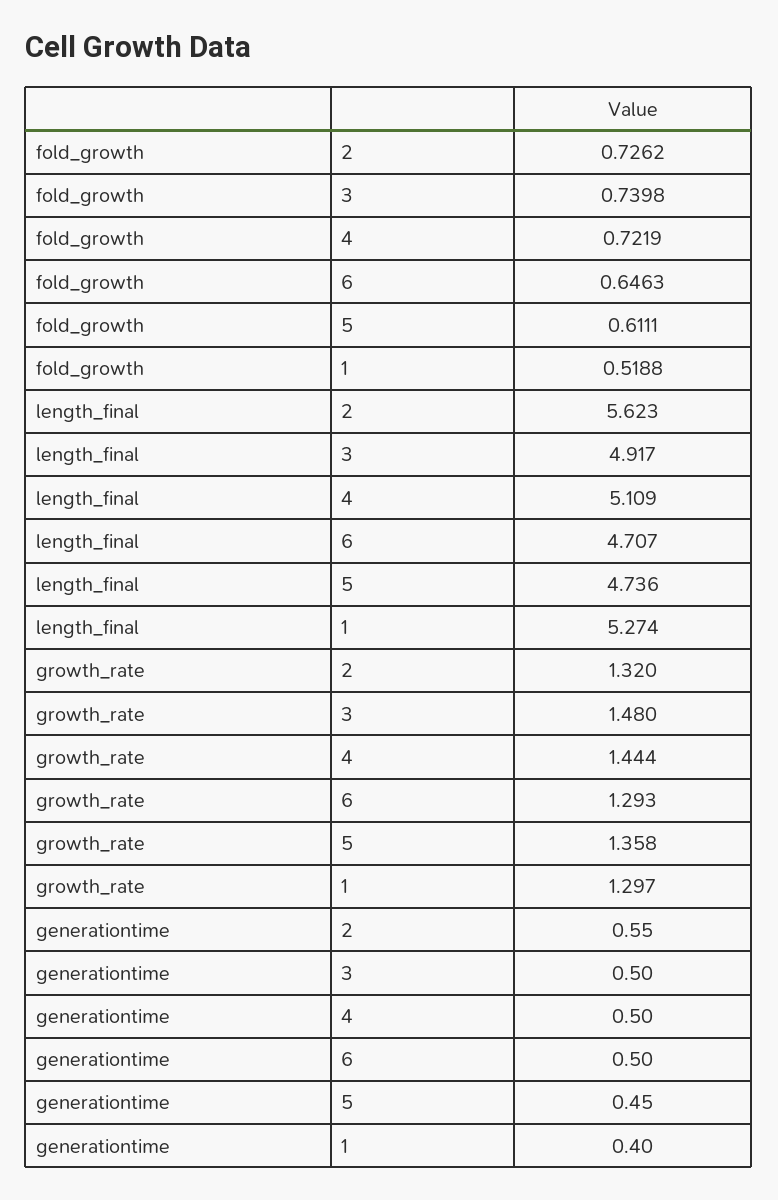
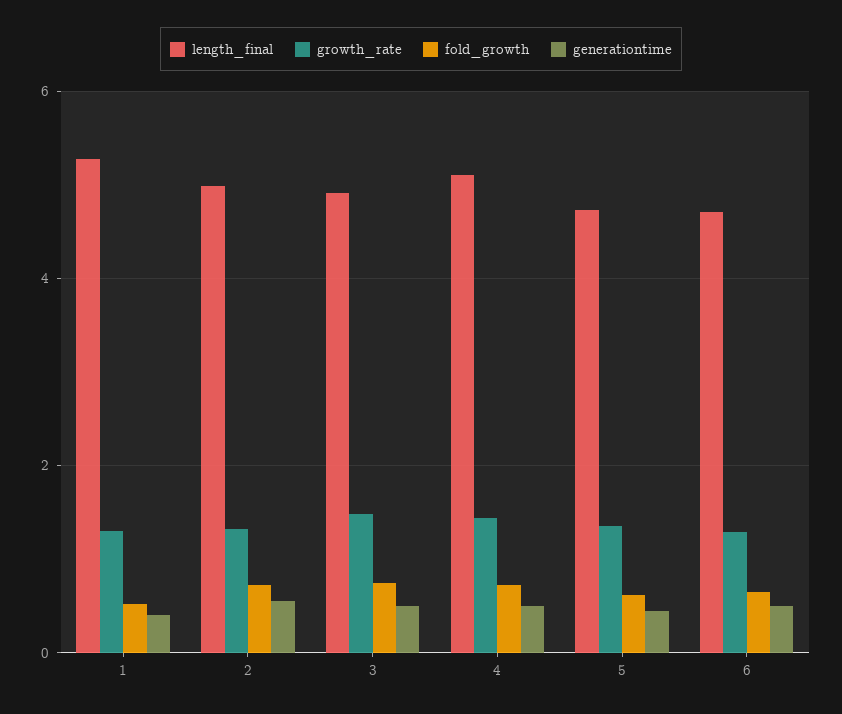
  {
    "fold_growth": {
      "2": 0.7262,
      "3": 0.7398,
      "4": 0.7219,
      "6": 0.6463,
      "5": 0.6111,
      "1": 0.5188
    },
    "length_final": {
-     "2": 5.623,
+     "2": 5,
      "3": 4.917,
      "4": 5.109,
      "6": 4.707,
      "5": 4.736,
      "1": 5.274
    },
    "growth_rate": {
      "2": 1.32,
      "3": 1.48,
      "4": 1.444,
      "6": 1.293,
      "5": 1.358,
      "1": 1.297
    },
    "generationtime": {
      "2": 0.55,
      "3": 0.5,
      "4": 0.5,
      "6": 0.5,
      "5": 0.45,
      "1": 0.4
    }
  }

